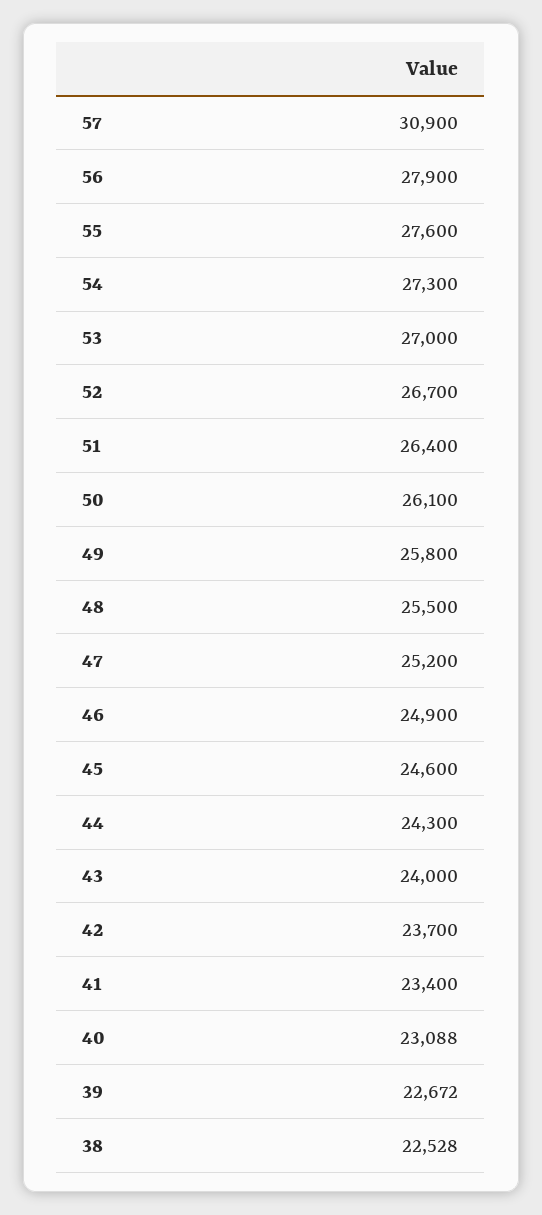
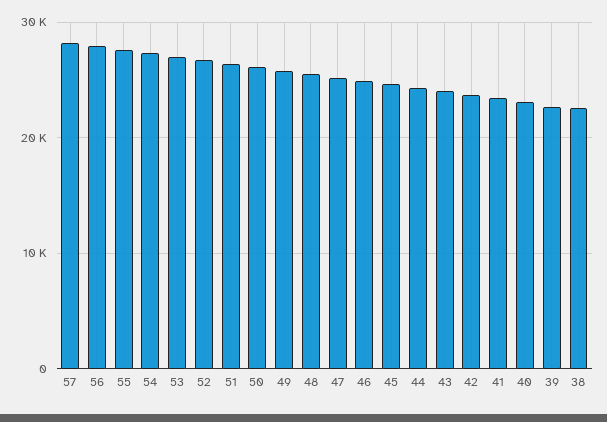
  {
-   "57": 30900,
+   "57": 28000,
    "56": 27900,
    "55": 27600,
    "54": 27300,
    "53": 27000,
    "52": 26700,
    "51": 26400,
    "50": 26100,
    "49": 25800,
    "48": 25500,
    "47": 25200,
    "46": 24900,
    "45": 24600,
    "44": 24300,
    "43": 24000,
    "42": 23700,
    "41": 23400,
    "40": 23088,
    "39": 22672,
    "38": 22528
  }

